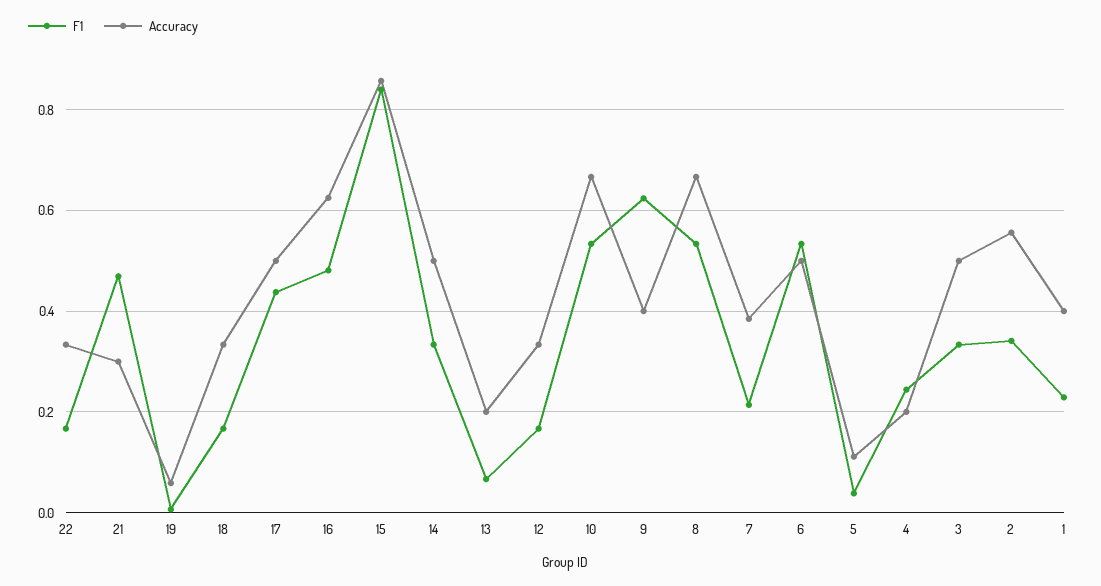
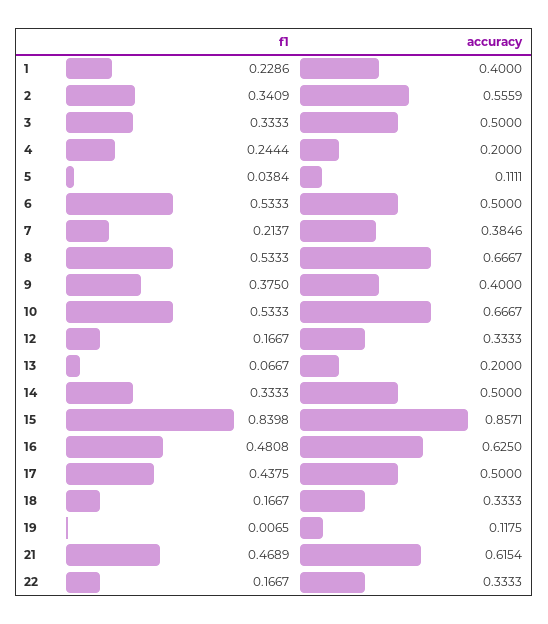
  {
    "F1": {
      "22": 0.1667,
      "21": 0.4689,
      "19": 0.0065,
      "18": 0.1667,
      "17": 0.4375,
      "16": 0.4808,
      "15": 0.8398,
      "14": 0.3333,
      "13": 0.0667,
      "12": 0.1667,
      "10": 0.5333,
-     "9": 0.62,
+     "9": 0.375,
      "8": 0.5333,
      "7": 0.2137,
      "6": 0.5333,
      "5": 0.0384,
      "4": 0.2444,
      "3": 0.3333,
      "2": 0.3409,
      "1": 0.2286
    },
    "Accuracy": {
      "22": 0.3333,
-     "21": 0.3,
+     "21": 0.6154,
-     "19": 0.06,
+     "19": 0.1175,
      "18": 0.3333,
      "17": 0.5,
      "16": 0.625,
      "15": 0.8571,
      "14": 0.5,
      "13": 0.2,
      "12": 0.3333,
      "10": 0.6667,
      "9": 0.4,
      "8": 0.6667,
      "7": 0.3846,
      "6": 0.5,
      "5": 0.1111,
      "4": 0.2,
      "3": 0.5,
      "2": 0.5559,
      "1": 0.4
    }
  }

